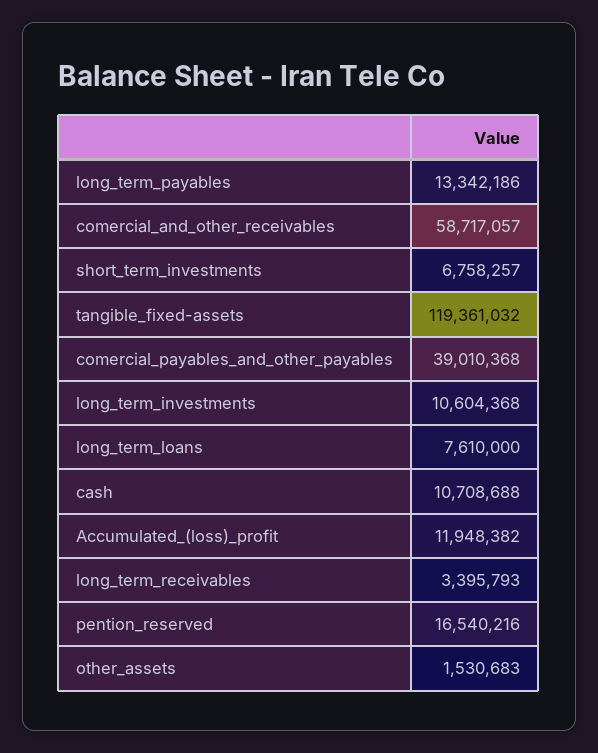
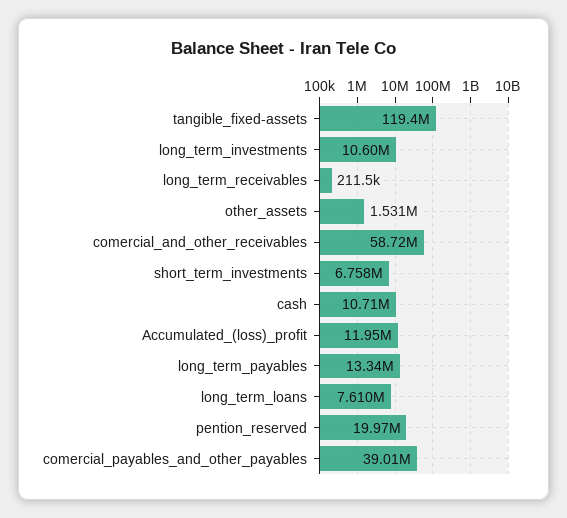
  {
    "long_term_payables": 13342186,
    "comercial_and_other_receivables": 58717057,
    "short_term_investments": 6758257,
    "tangible_fixed-assets": 119361032,
    "comercial_payables_and_other_payables": 39010368,
    "long_term_investments": 10604368,
    "long_term_loans": 7610000,
    "cash": 10708688,
    "Accumulated_(loss)_profit": 11948382,
-   "long_term_receivables": 3395793,
+   "long_term_receivables": 211500,
-   "pention_reserved": 16540216,
+   "pention_reserved": 19970000,
    "other_assets": 1530683
  }

